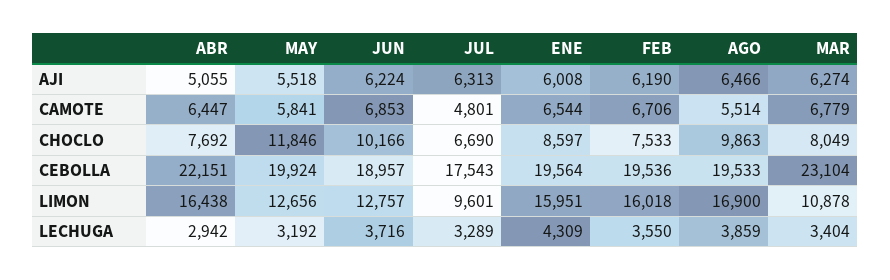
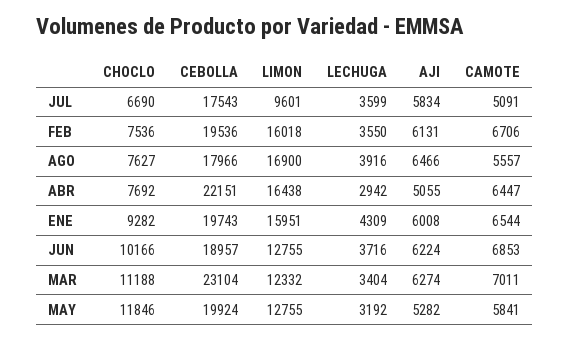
  {
    "ABR": {
      "AJI": 5055,
      "CAMOTE": 6447,
      "CHOCLO": 7692,
      "CEBOLLA": 22151,
      "LIMON": 16438,
      "LECHUGA": 2942
    },
    "MAY": {
-     "AJI": 5518,
+     "AJI": 5282,
      "CAMOTE": 5841,
      "CHOCLO": 11846,
      "CEBOLLA": 19924,
-     "LIMON": 12656,
+     "LIMON": 12755,
      "LECHUGA": 3192
    },
    "JUN": {
      "AJI": 6224,
      "CAMOTE": 6853,
      "CHOCLO": 10166,
      "CEBOLLA": 18957,
-     "LIMON": 12757,
+     "LIMON": 12755,
      "LECHUGA": 3716
    },
    "JUL": {
-     "AJI": 6313,
+     "AJI": 5834,
-     "CAMOTE": 4801,
+     "CAMOTE": 5091,
      "CHOCLO": 6690,
      "CEBOLLA": 17543,
      "LIMON": 9601,
-     "LECHUGA": 3289
+     "LECHUGA": 3599
    },
    "ENE": {
      "AJI": 6008,
      "CAMOTE": 6544,
-     "CHOCLO": 8597,
+     "CHOCLO": 9282,
-     "CEBOLLA": 19564,
+     "CEBOLLA": 19743,
      "LIMON": 15951,
      "LECHUGA": 4309
    },
    "FEB": {
-     "AJI": 6190,
+     "AJI": 6131,
      "CAMOTE": 6706,
-     "CHOCLO": 7533,
+     "CHOCLO": 7536,
      "CEBOLLA": 19536,
      "LIMON": 16018,
      "LECHUGA": 3550
    },
    "AGO": {
      "AJI": 6466,
-     "CAMOTE": 5514,
+     "CAMOTE": 5557,
-     "CHOCLO": 9863,
+     "CHOCLO": 7627,
-     "CEBOLLA": 19533,
+     "CEBOLLA": 17966,
      "LIMON": 16900,
-     "LECHUGA": 3859
+     "LECHUGA": 3916
    },
    "MAR": {
      "AJI": 6274,
-     "CAMOTE": 6779,
+     "CAMOTE": 7011,
-     "CHOCLO": 8049,
+     "CHOCLO": 11188,
      "CEBOLLA": 23104,
-     "LIMON": 10878,
+     "LIMON": 12332,
      "LECHUGA": 3404
    }
  }

